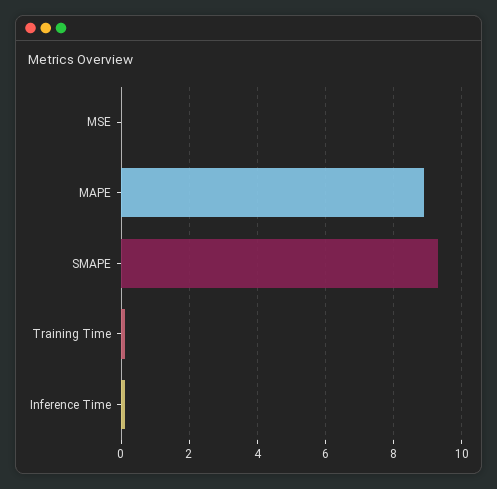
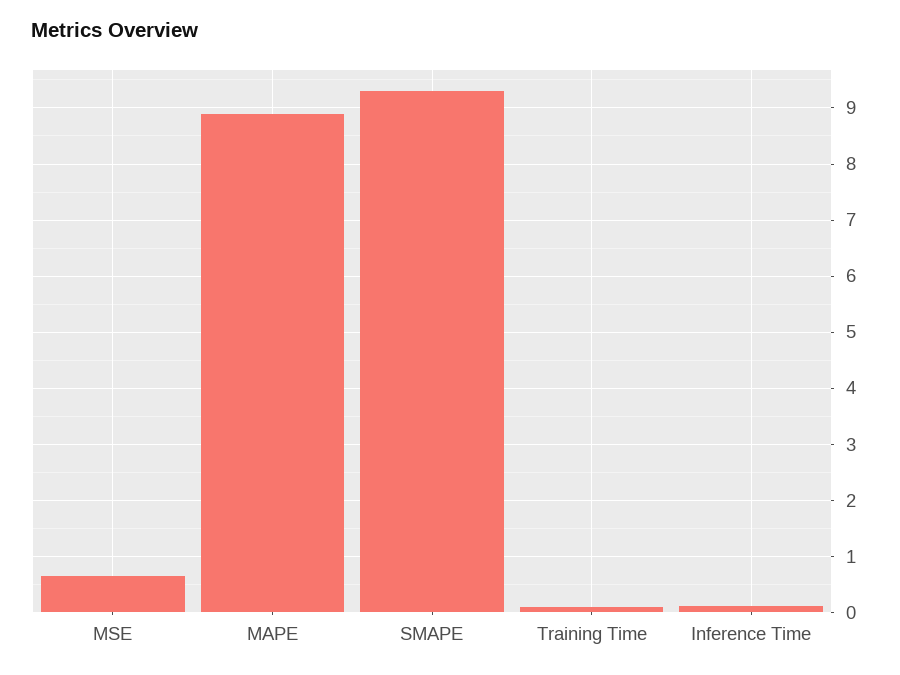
  {
-   "MSE": 0,
+   "MSE": 0.6,
    "MAPE": 8.8,
    "SMAPE": 9.4,
    "Training Time": 0.2,
    "Inference Time": 0.2
  }

